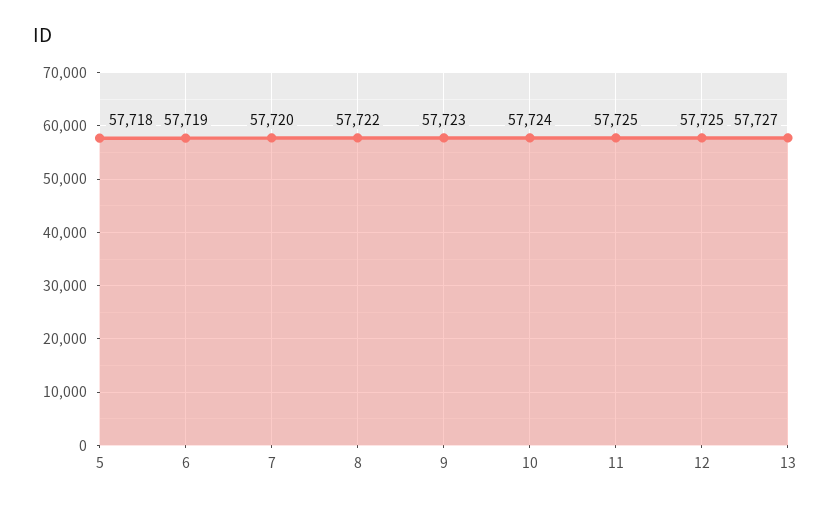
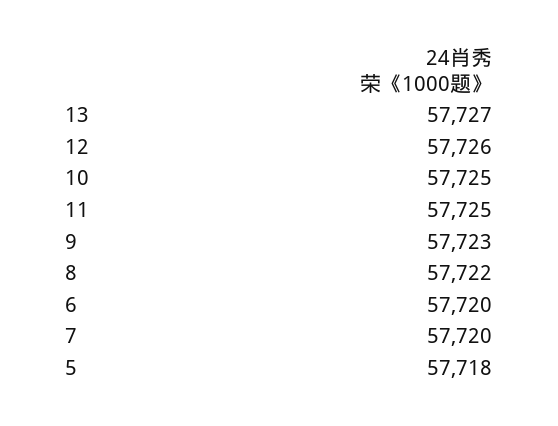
  {
    "5": 57718,
-   "6": 57719,
+   "6": 57720,
    "7": 57720,
    "8": 57722,
    "9": 57723,
-   "10": 57724,
+   "10": 57725,
    "11": 57725,
-   "12": 57725,
+   "12": 57726,
    "13": 57727
  }

